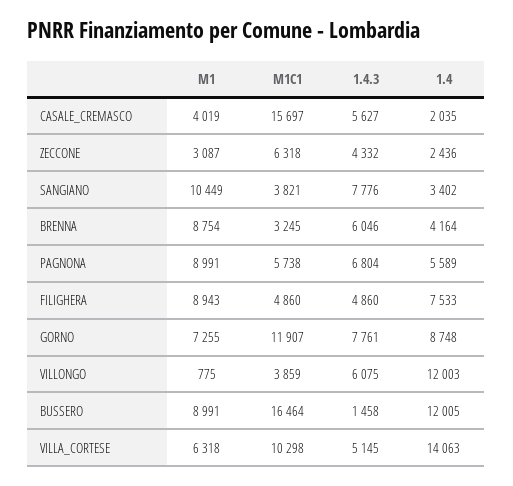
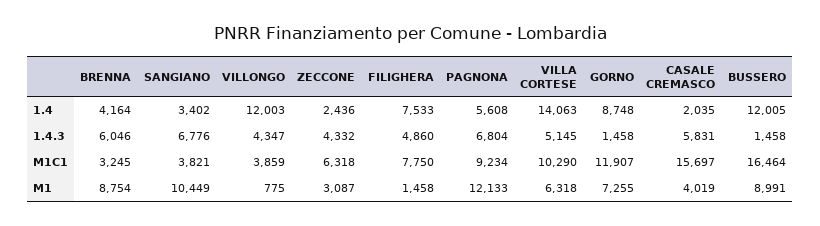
  {
    "M1": {
      "CASALE_CREMASCO": 4019,
      "ZECCONE": 3087,
      "SANGIANO": 10449,
      "BRENNA": 8754,
-     "PAGNONA": 8991,
+     "PAGNONA": 12133,
-     "FILIGHERA": 8943,
+     "FILIGHERA": 1458,
      "GORNO": 7255,
      "VILLONGO": 775,
      "BUSSERO": 8991,
      "VILLA_CORTESE": 6318
    },
    "M1C1": {
      "CASALE_CREMASCO": 15697,
      "ZECCONE": 6318,
      "SANGIANO": 3821,
      "BRENNA": 3245,
-     "PAGNONA": 5738,
+     "PAGNONA": 9234,
-     "FILIGHERA": 4860,
+     "FILIGHERA": 7750,
      "GORNO": 11907,
      "VILLONGO": 3859,
      "BUSSERO": 16464,
-     "VILLA_CORTESE": 10298
+     "VILLA_CORTESE": 10290
    },
    "1.4.3": {
-     "CASALE_CREMASCO": 5627,
+     "CASALE_CREMASCO": 5831,
      "ZECCONE": 4332,
-     "SANGIANO": 7776,
+     "SANGIANO": 6776,
      "BRENNA": 6046,
      "PAGNONA": 6804,
      "FILIGHERA": 4860,
-     "GORNO": 7761,
+     "GORNO": 1458,
-     "VILLONGO": 6075,
+     "VILLONGO": 4347,
      "BUSSERO": 1458,
      "VILLA_CORTESE": 5145
    },
    "1.4": {
      "CASALE_CREMASCO": 2035,
      "ZECCONE": 2436,
      "SANGIANO": 3402,
      "BRENNA": 4164,
-     "PAGNONA": 5589,
+     "PAGNONA": 5608,
      "FILIGHERA": 7533,
      "GORNO": 8748,
      "VILLONGO": 12003,
      "BUSSERO": 12005,
      "VILLA_CORTESE": 14063
    }
  }

